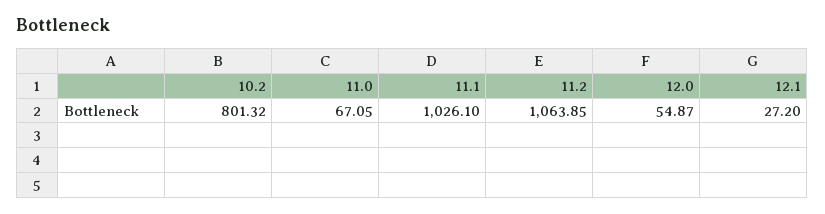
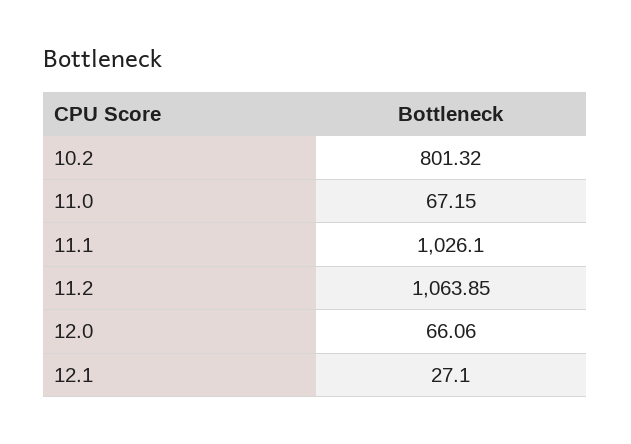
  {
    "10.2": 801.32,
-   "11.0": 67.05,
+   "11.0": 67.15,
    "11.1": 1026.1,
    "11.2": 1063.85,
-   "12.0": 54.87,
+   "12.0": 66.06,
-   "12.1": 27.2
+   "12.1": 27.1
  }

